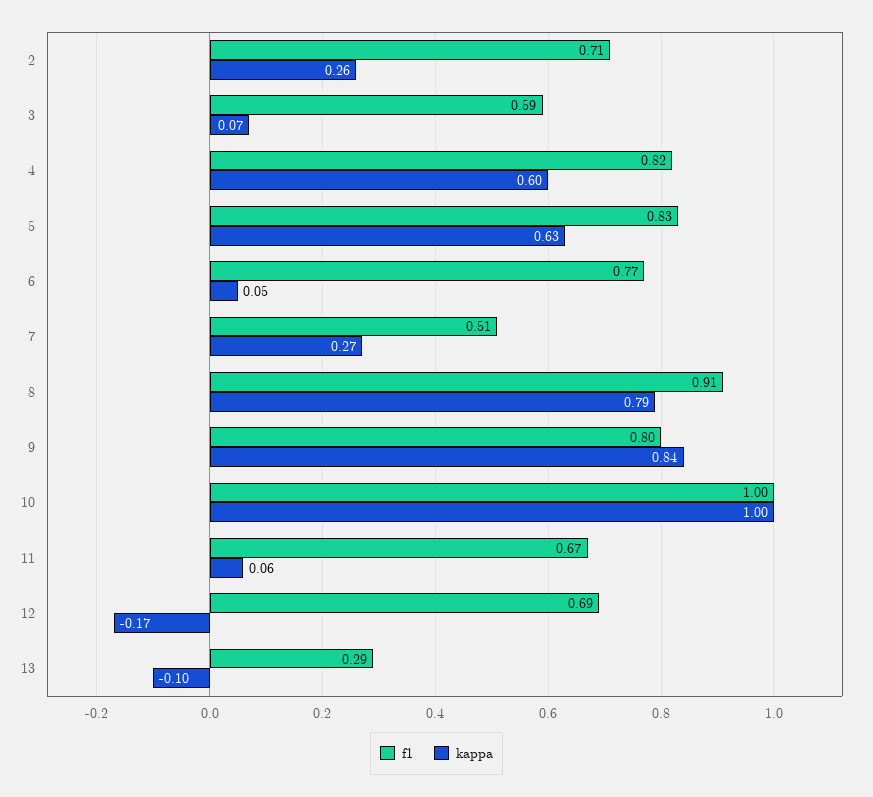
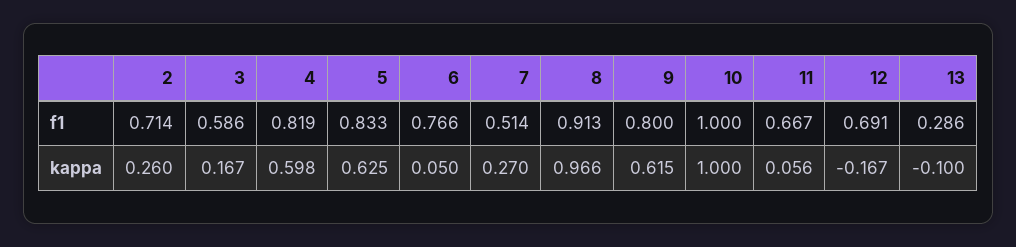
  {
    "f1": {
      "2": 0.714,
      "3": 0.586,
      "4": 0.819,
      "5": 0.833,
      "6": 0.766,
      "7": 0.514,
      "8": 0.913,
      "9": 0.8,
      "10": 1,
      "11": 0.667,
      "12": 0.691,
      "13": 0.286
    },
    "kappa": {
      "2": 0.26,
-     "3": 0.07,
+     "3": 0.167,
      "4": 0.598,
      "5": 0.625,
      "6": 0.05,
      "7": 0.27,
-     "8": 0.79,
+     "8": 0.966,
-     "9": 0.84,
+     "9": 0.615,
      "10": 1,
      "11": 0.056,
      "12": -0.167,
      "13": -0.1
    }
  }

